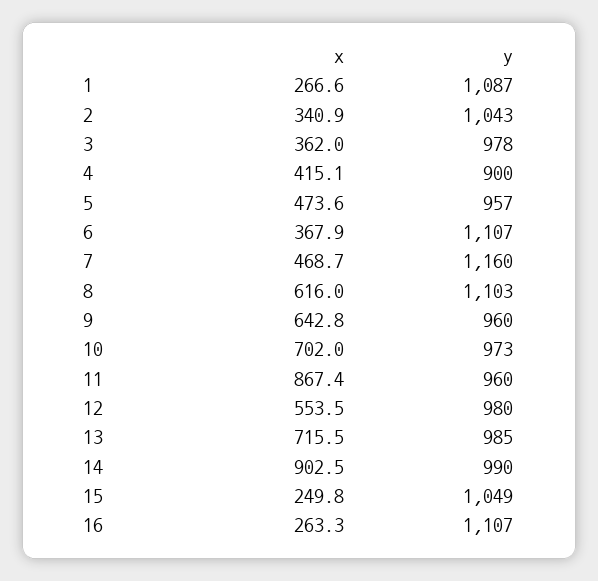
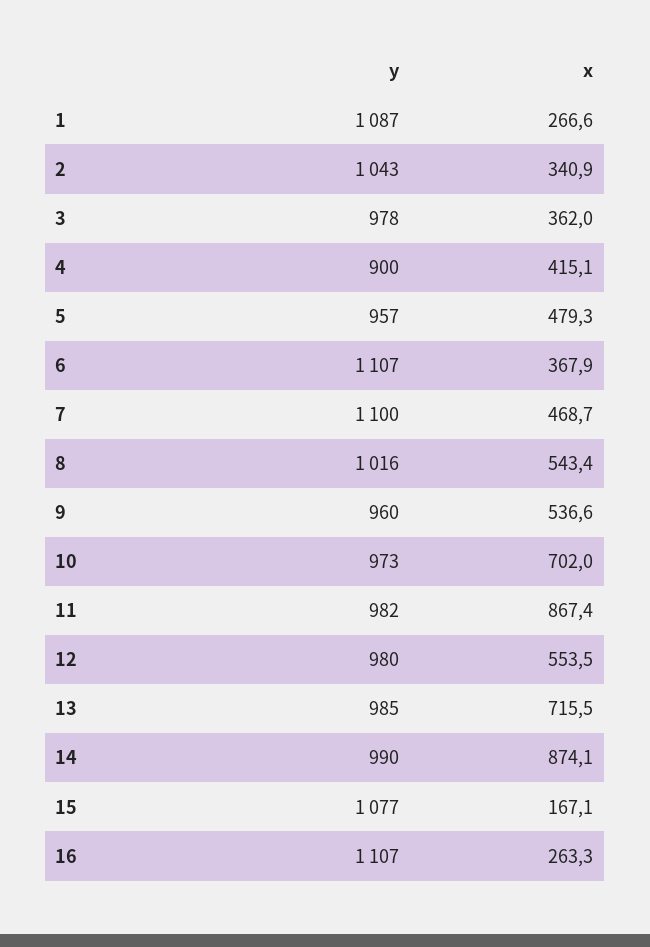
  {
    "x": {
      "1": 266.6,
      "2": 340.9,
      "3": 362,
      "4": 415.1,
-     "5": 473.6,
+     "5": 479.3,
      "6": 367.9,
      "7": 468.7,
-     "8": 616,
+     "8": 543.4,
-     "9": 642.8,
+     "9": 536.6,
      "10": 702,
      "11": 867.4,
      "12": 553.5,
      "13": 715.5,
-     "14": 902.5,
+     "14": 874.1,
-     "15": 249.8,
+     "15": 167.1,
      "16": 263.3
    },
    "y": {
      "1": 1087,
      "2": 1043,
      "3": 978,
      "4": 900,
      "5": 957,
      "6": 1107,
-     "7": 1160,
+     "7": 1100,
-     "8": 1103,
+     "8": 1016,
      "9": 960,
      "10": 973,
-     "11": 960,
+     "11": 982,
      "12": 980,
      "13": 985,
      "14": 990,
-     "15": 1049,
+     "15": 1077,
      "16": 1107
    }
  }

